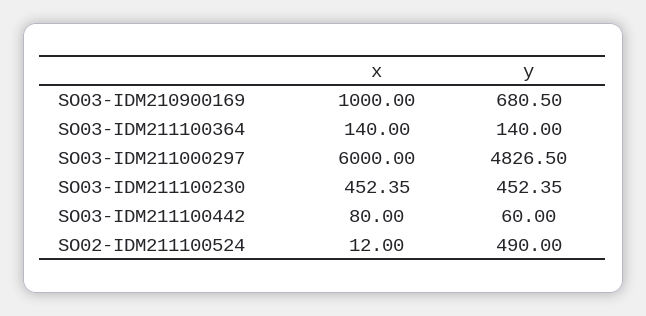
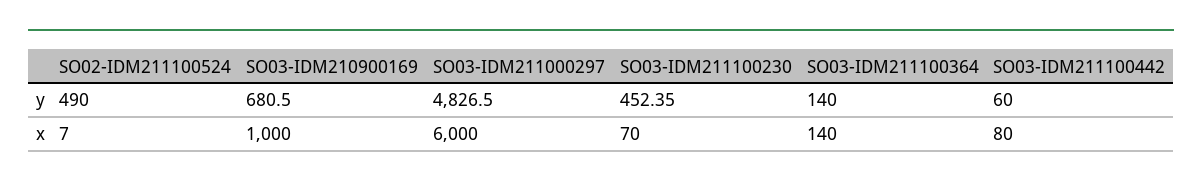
  {
    "x": {
      "SO03-IDM210900169": 1000,
      "SO03-IDM211100364": 140,
      "SO03-IDM211000297": 6000,
-     "SO03-IDM211100230": 452.35,
+     "SO03-IDM211100230": 70,
      "SO03-IDM211100442": 80,
-     "SO02-IDM211100524": 12
+     "SO02-IDM211100524": 7
    },
    "y": {
      "SO03-IDM210900169": 680.5,
      "SO03-IDM211100364": 140,
      "SO03-IDM211000297": 4826.5,
      "SO03-IDM211100230": 452.35,
      "SO03-IDM211100442": 60,
      "SO02-IDM211100524": 490
    }
  }

